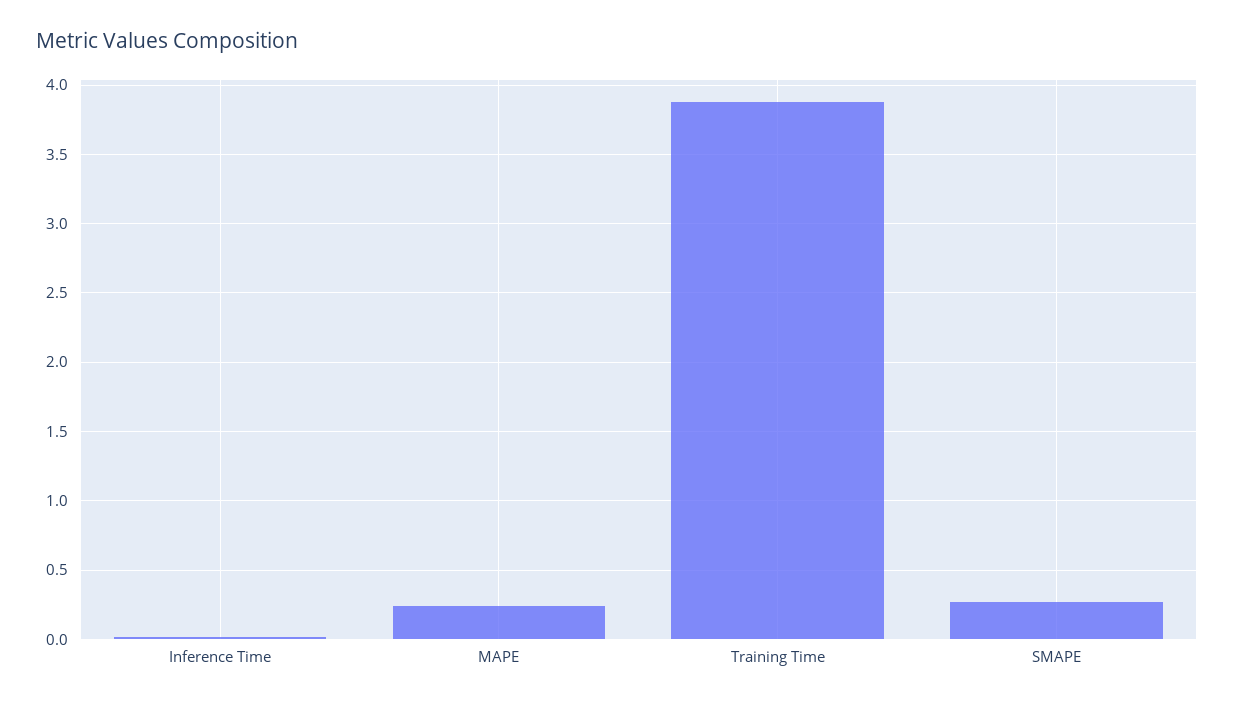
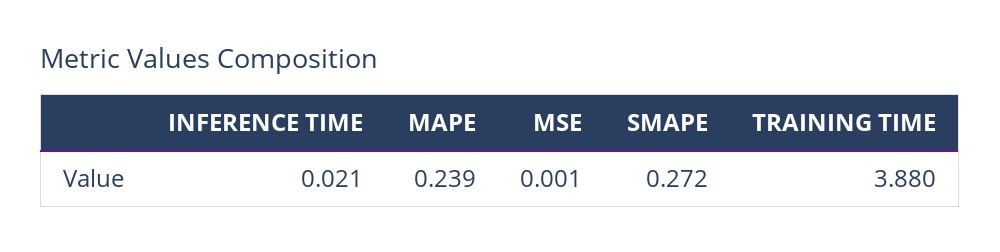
  {
    "Inference Time": 0.021,
    "MAPE": 0.239,
    "Training Time": 3.88,
-   "SMAPE": 0.272
+   "SMAPE": 0.272,
+   "MSE": 0.001
  }

